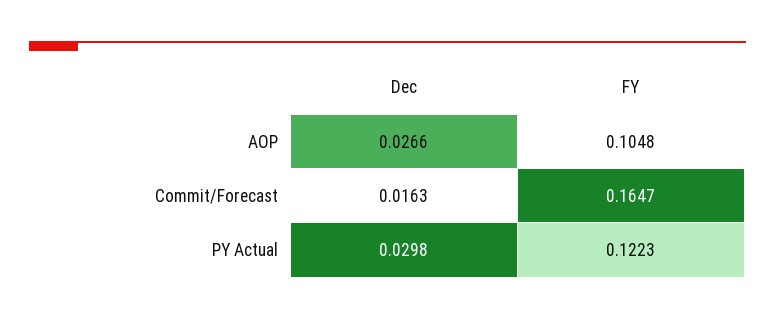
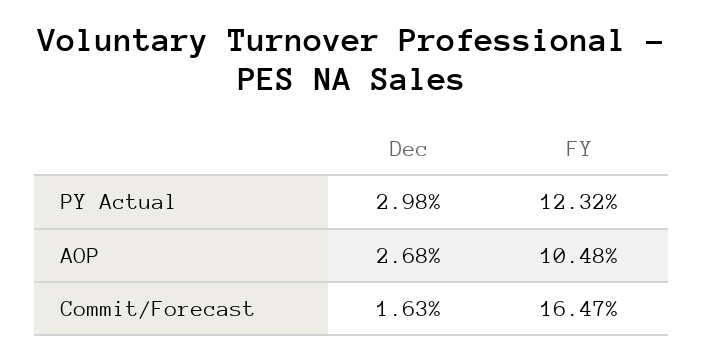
  {
    "Dec": {
-     "AOP": 0.0266,
+     "AOP": 0.0268,
      "Commit/Forecast": 0.0163,
      "PY Actual": 0.0298
    },
    "FY": {
      "AOP": 0.1048,
      "Commit/Forecast": 0.1647,
-     "PY Actual": 0.1223
+     "PY Actual": 0.1232
    }
  }

